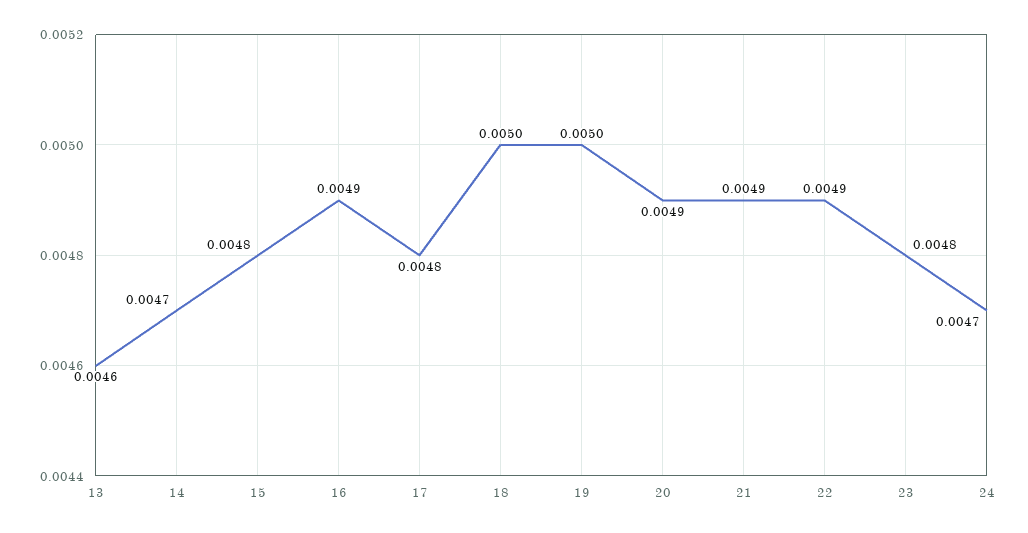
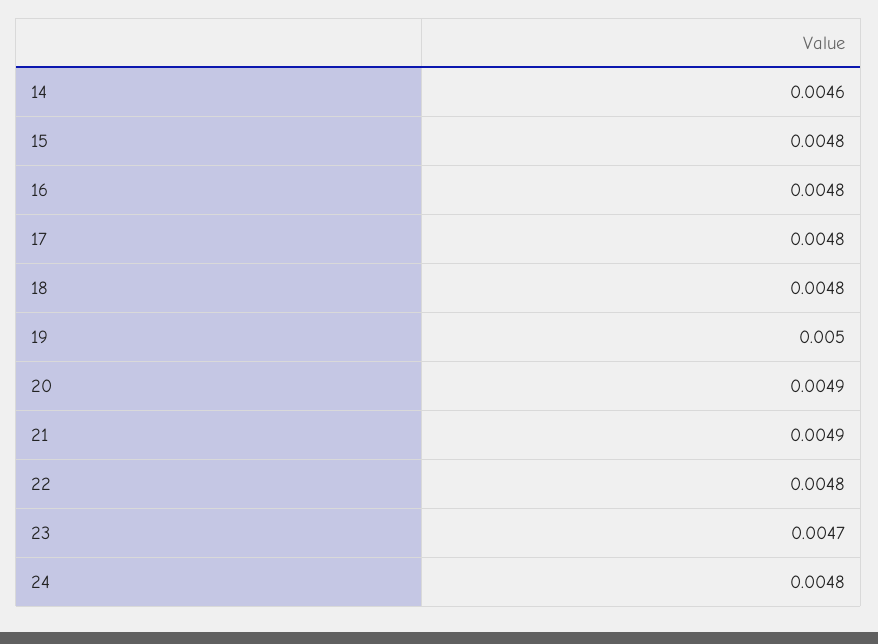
  {
-   "13": 0.0046,
-   "14": 0.0047,
+   "14": 0.0046,
    "15": 0.0048,
-   "16": 0.0049,
+   "16": 0.0048,
    "17": 0.0048,
-   "18": 0.005,
+   "18": 0.0048,
    "19": 0.005,
    "20": 0.0049,
    "21": 0.0049,
-   "22": 0.0049,
+   "22": 0.0048,
-   "23": 0.0048,
+   "23": 0.0047,
-   "24": 0.0047
+   "24": 0.0048
  }

